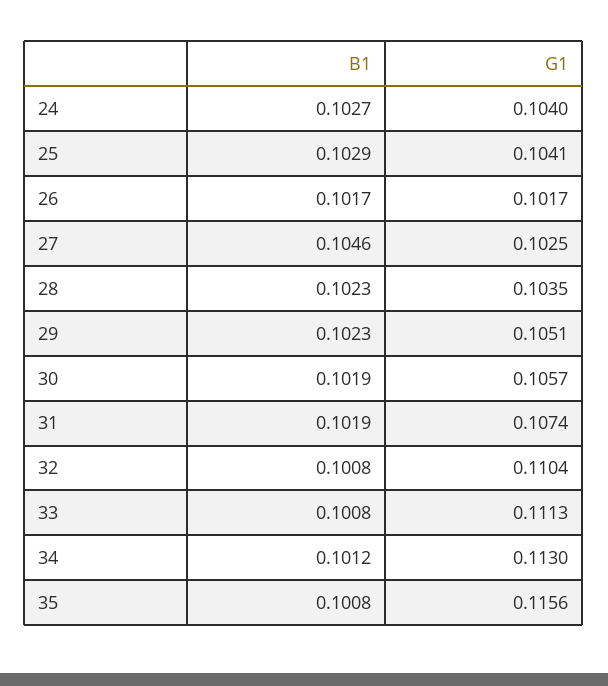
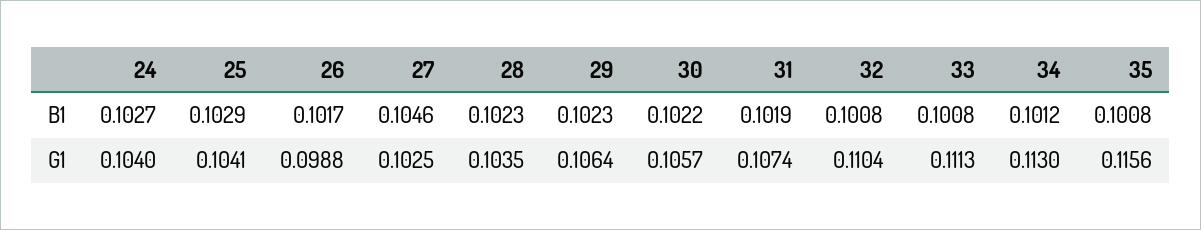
  {
    "B1": {
      "24": 0.1027,
      "25": 0.1029,
      "26": 0.1017,
      "27": 0.1046,
      "28": 0.1023,
      "29": 0.1023,
-     "30": 0.1019,
+     "30": 0.1022,
      "31": 0.1019,
      "32": 0.1008,
      "33": 0.1008,
      "34": 0.1012,
      "35": 0.1008
    },
    "G1": {
      "24": 0.104,
      "25": 0.1041,
-     "26": 0.1017,
+     "26": 0.0988,
      "27": 0.1025,
      "28": 0.1035,
-     "29": 0.1051,
+     "29": 0.1064,
      "30": 0.1057,
      "31": 0.1074,
      "32": 0.1104,
      "33": 0.1113,
      "34": 0.113,
      "35": 0.1156
    }
  }

